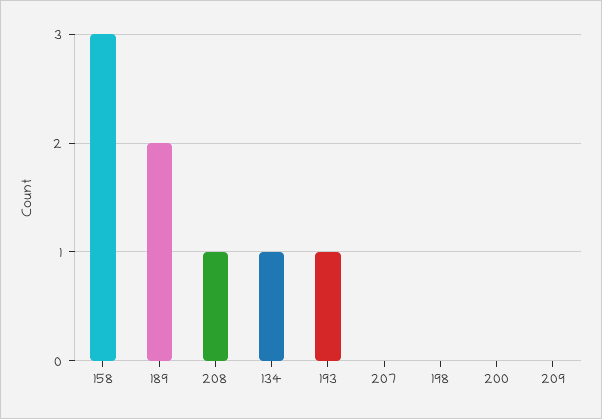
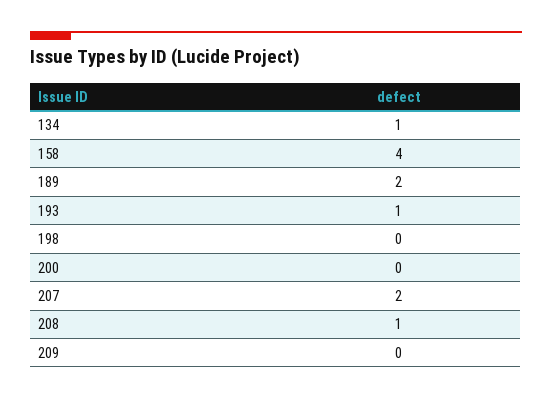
  {
-   "158": 3,
+   "158": 4,
    "189": 2,
    "208": 1,
    "134": 1,
    "193": 1,
-   "207": 0,
+   "207": 2,
    "198": 0,
    "200": 0,
    "209": 0
  }

